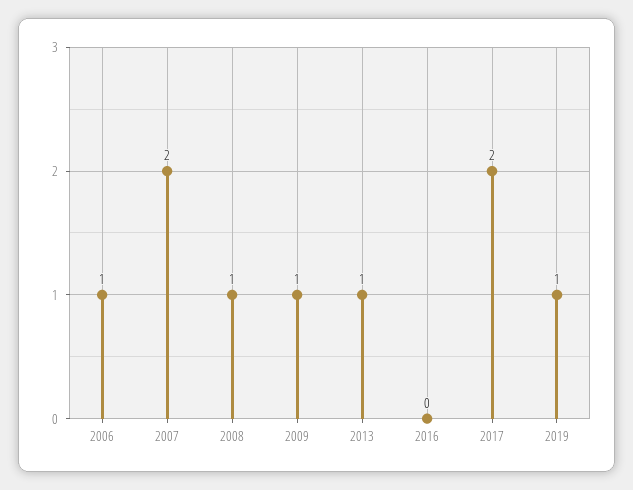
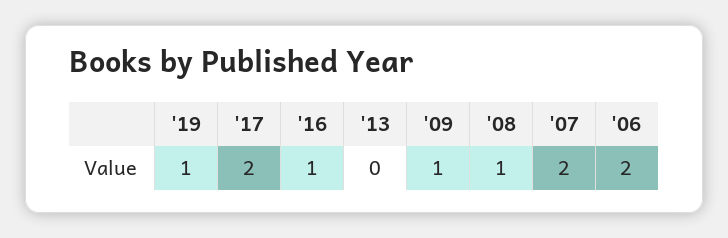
  {
-   "2006": 1,
+   "2006": 2,
    "2007": 2,
    "2008": 1,
    "2009": 1,
-   "2013": 1,
+   "2013": 0,
-   "2016": 0,
+   "2016": 1,
    "2017": 2,
    "2019": 1
  }

